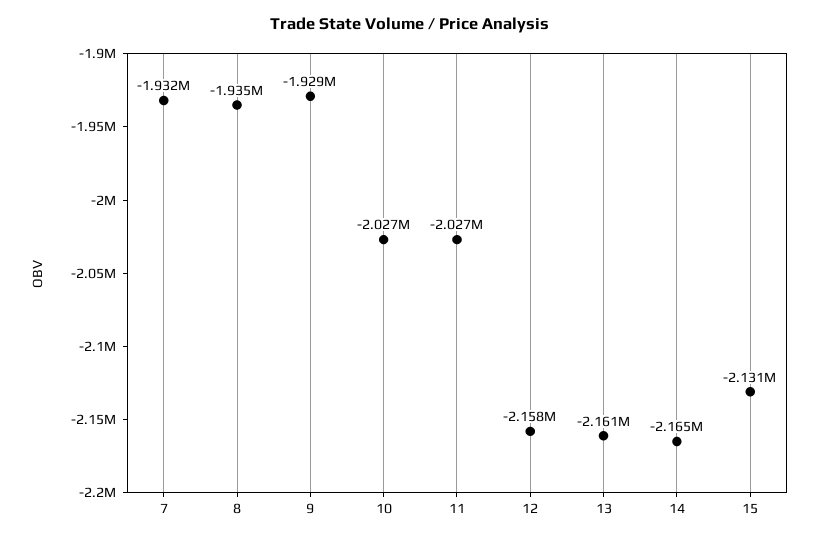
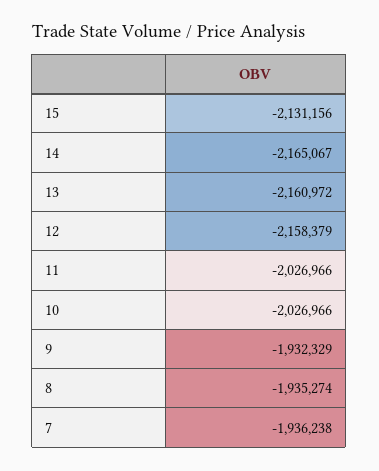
  {
-   "7": -1932000,
+   "7": -1936238,
    "8": -1935274,
-   "9": -1929000,
+   "9": -1932329,
    "10": -2026966,
    "11": -2026966,
    "12": -2158379,
    "13": -2160972,
    "14": -2165067,
    "15": -2131156
  }

